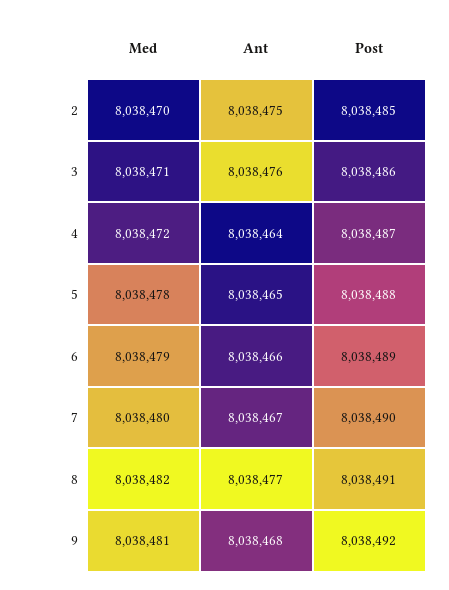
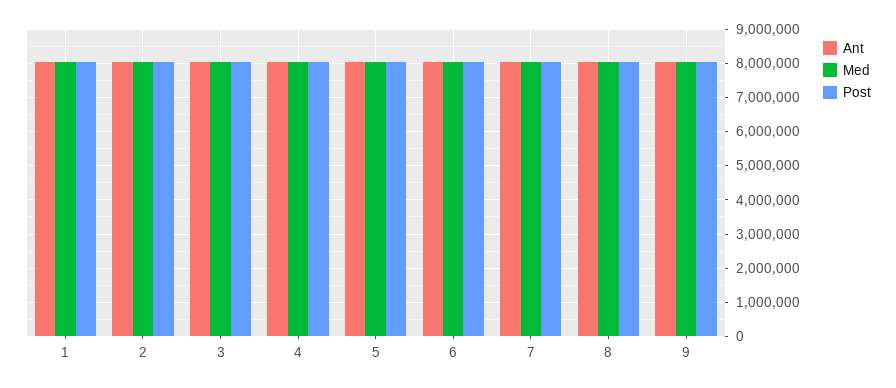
  {
    "Med": {
      "2": 8038470,
      "3": 8038471,
      "4": 8038472,
      "5": 8038478,
      "6": 8038479,
      "7": 8038480,
      "8": 8038482,
-     "9": 8038481
+     "9": 8038481,
+     "1": 8000000
    },
    "Ant": {
      "2": 8038475,
      "3": 8038476,
      "4": 8038464,
      "5": 8038465,
      "6": 8038466,
      "7": 8038467,
      "8": 8038477,
-     "9": 8038468
+     "9": 8038468,
+     "1": 8000000
    },
    "Post": {
      "2": 8038485,
      "3": 8038486,
      "4": 8038487,
      "5": 8038488,
      "6": 8038489,
      "7": 8038490,
      "8": 8038491,
-     "9": 8038492
+     "9": 8038492,
+     "1": 8000000
    }
  }

